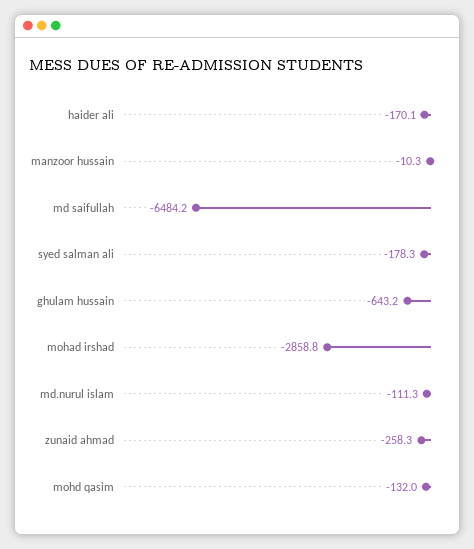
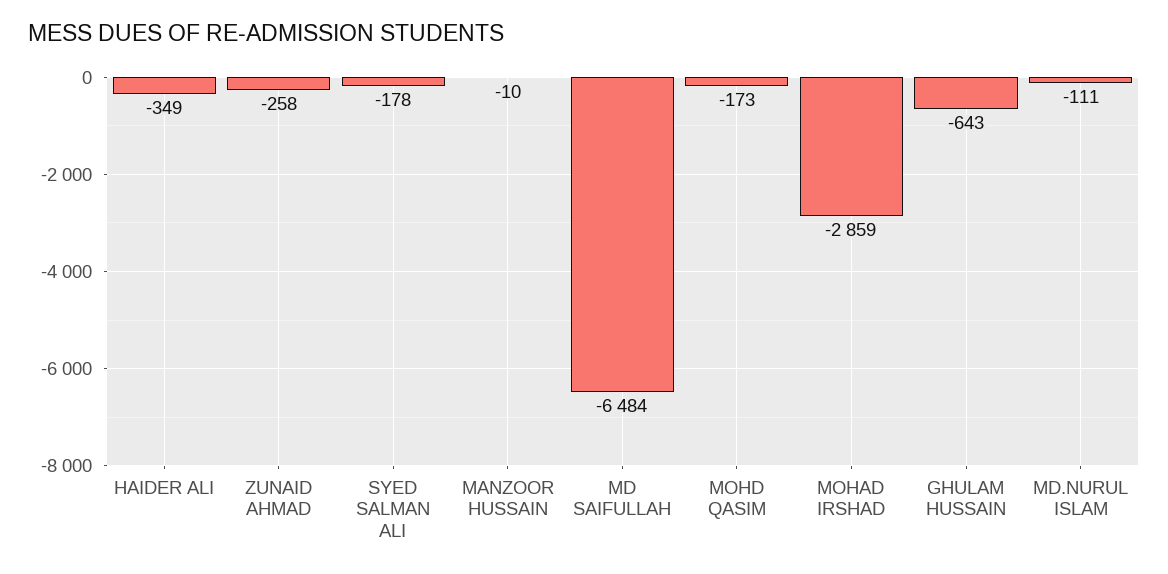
  {
-   "haider ali": -170.1,
+   "haider ali": -349,
    "manzoor hussain": -10.3,
    "md saifullah": -6484.2,
    "syed salman ali": -178.3,
    "ghulam hussain": -643.2,
    "mohad irshad": -2858.8,
    "md.nurul islam": -111.3,
    "zunaid ahmad": -258.3,
-   "mohd qasim": -132
+   "mohd qasim": -173
  }

